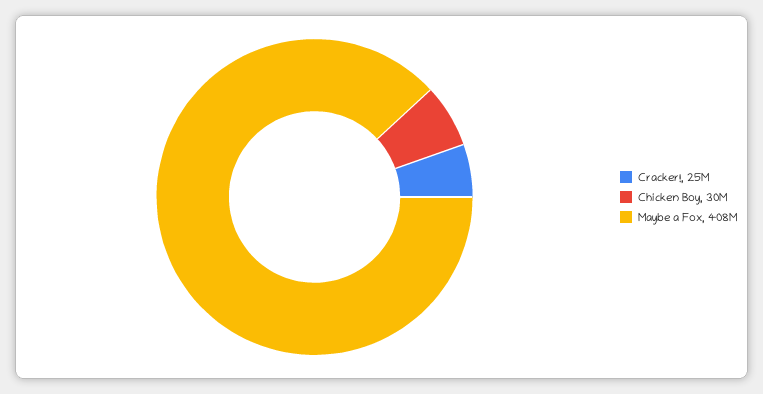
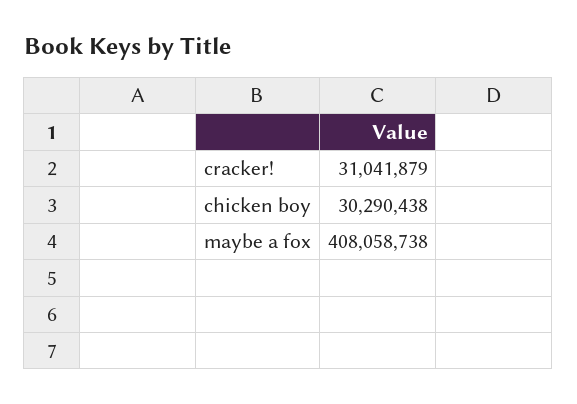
  {
-   "Cracker!": 25000000,
+   "Cracker!": 31041879,
    "Chicken Boy": 30290438,
    "Maybe a Fox": 408058738
  }

